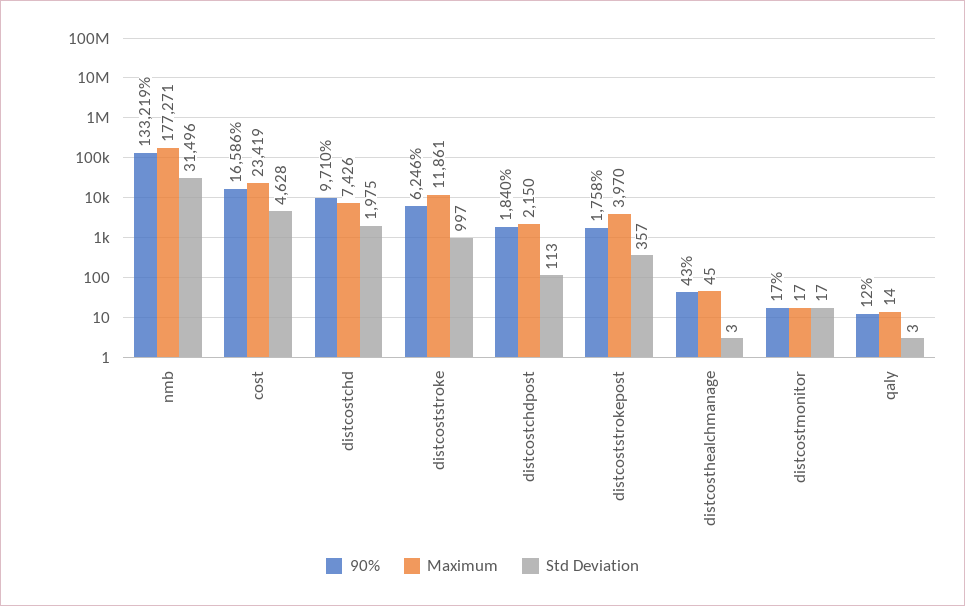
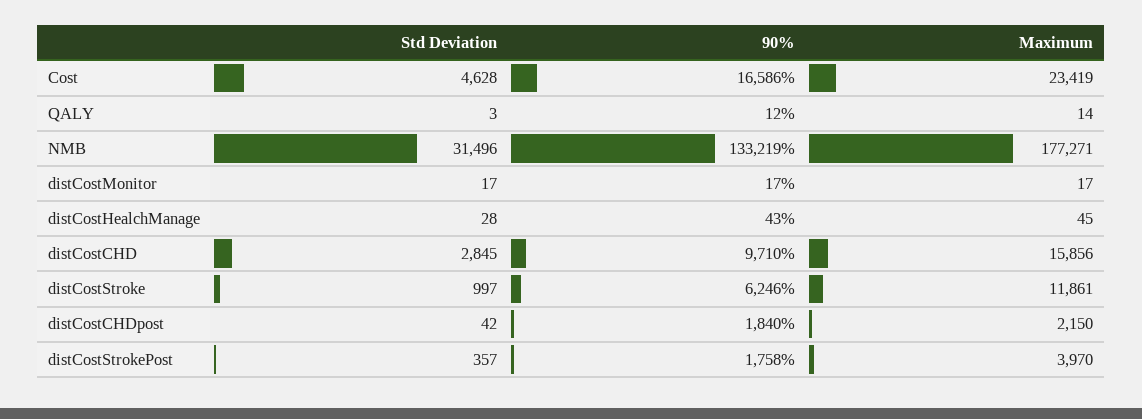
  {
    "90%": {
      "nmb": 133219,
      "cost": 16586,
      "distcostchd": 9710,
      "distcoststroke": 6246,
      "distcostchdpost": 1840,
      "distcoststrokepost": 1758,
      "distcosthealchmanage": 43,
      "distcostmonitor": 17,
      "qaly": 12
    },
    "Maximum": {
      "nmb": 177271,
      "cost": 23419,
-     "distcostchd": 7426,
+     "distcostchd": 15856,
      "distcoststroke": 11861,
      "distcostchdpost": 2150,
      "distcoststrokepost": 3970,
      "distcosthealchmanage": 45,
      "distcostmonitor": 17,
      "qaly": 14
    },
    "Std Deviation": {
      "nmb": 31496,
      "cost": 4628,
-     "distcostchd": 1975,
+     "distcostchd": 2845,
      "distcoststroke": 997,
-     "distcostchdpost": 113,
+     "distcostchdpost": 42,
      "distcoststrokepost": 357,
-     "distcosthealchmanage": 3,
+     "distcosthealchmanage": 28,
      "distcostmonitor": 17,
      "qaly": 3
    }
  }

